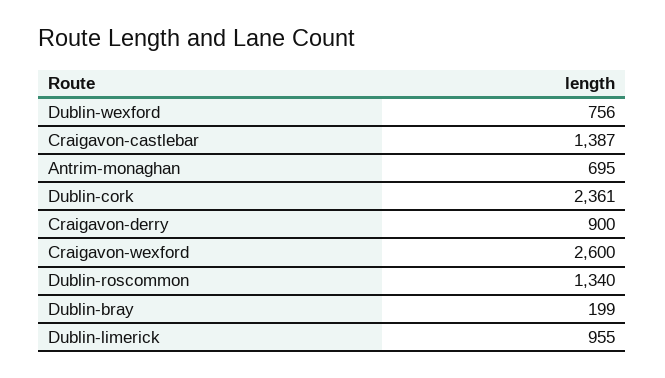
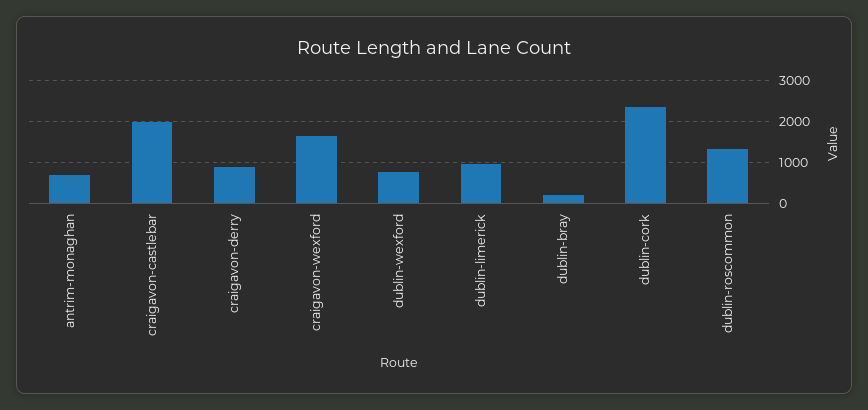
  {
    "Dublin-wexford": 756,
-   "Craigavon-castlebar": 1387,
+   "Craigavon-castlebar": 2000,
    "Antrim-monaghan": 695,
    "Dublin-cork": 2361,
    "Craigavon-derry": 900,
-   "Craigavon-wexford": 2600,
+   "Craigavon-wexford": 1600,
    "Dublin-roscommon": 1340,
    "Dublin-bray": 199,
    "Dublin-limerick": 955
  }

